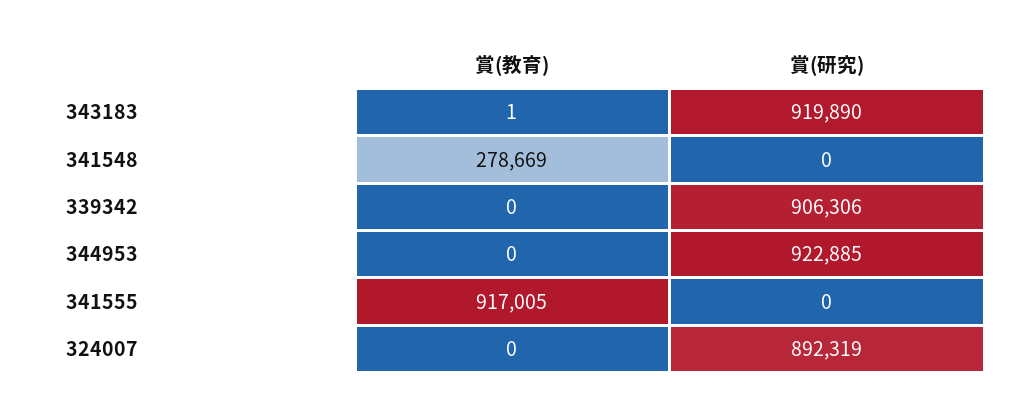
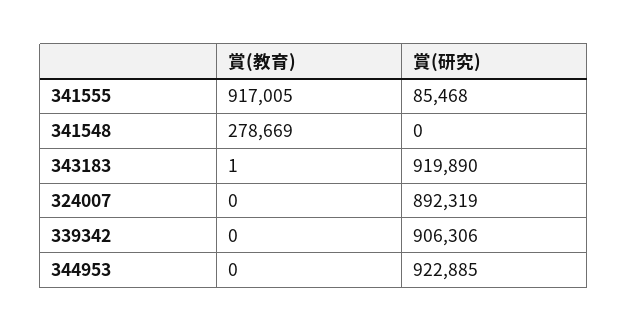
  {
    "賞(教育)": {
      "343183": 1,
      "341548": 278669,
      "339342": 0,
      "344953": 0,
      "341555": 917005,
      "324007": 0
    },
    "賞(研究)": {
      "343183": 919890,
      "341548": 0,
      "339342": 906306,
      "344953": 922885,
-     "341555": 0,
+     "341555": 85468,
      "324007": 892319
    }
  }

